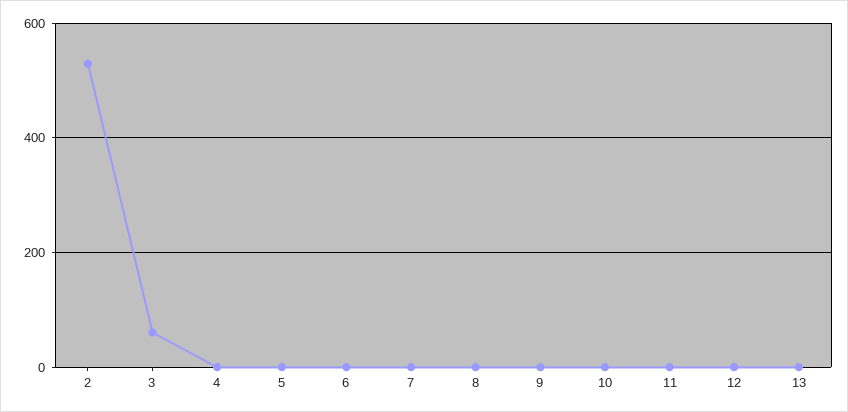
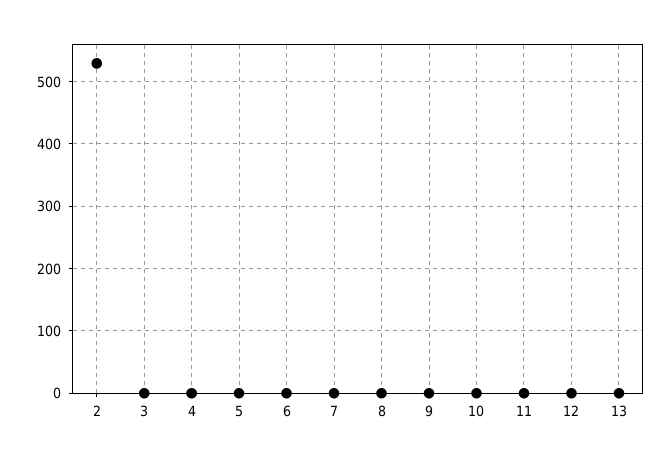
  {
    "2": 530,
-   "3": 60,
+   "3": 0,
    "4": 0,
    "5": 0,
    "6": 0,
    "7": 0,
    "8": 0,
    "9": 0,
    "10": 0,
    "11": 0,
    "12": 0,
    "13": 0
  }

